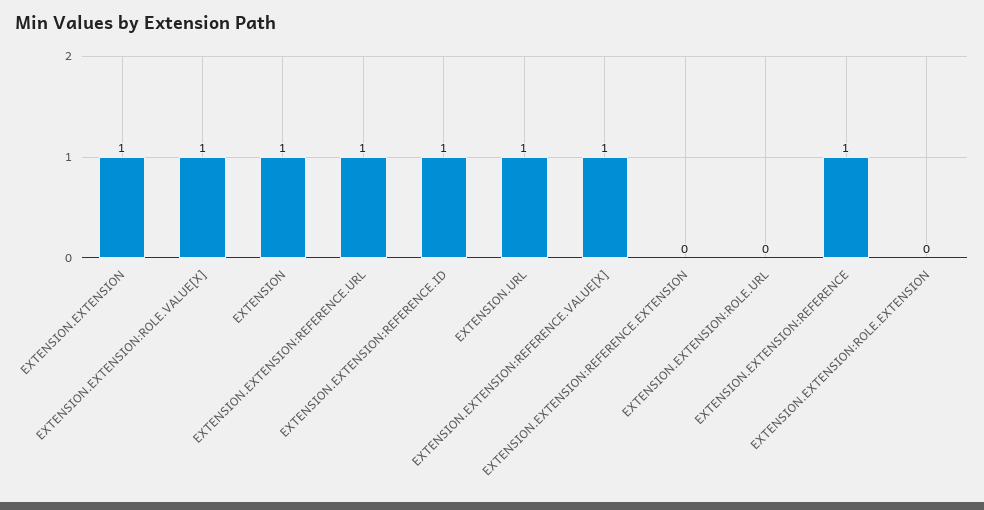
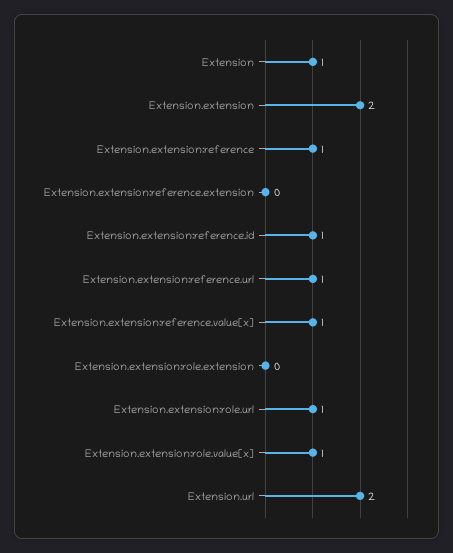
  {
-   "EXTENSION.EXTENSION": 1,
+   "EXTENSION.EXTENSION": 2,
    "EXTENSION.EXTENSION:ROLE.VALUE[X]": 1,
    "EXTENSION": 1,
    "EXTENSION.EXTENSION:REFERENCE.URL": 1,
    "EXTENSION.EXTENSION:REFERENCE.ID": 1,
-   "EXTENSION.URL": 1,
+   "EXTENSION.URL": 2,
    "EXTENSION.EXTENSION:REFERENCE.VALUE[X]": 1,
    "EXTENSION.EXTENSION:REFERENCE.EXTENSION": 0,
-   "EXTENSION.EXTENSION:ROLE.URL": 0,
+   "EXTENSION.EXTENSION:ROLE.URL": 1,
    "EXTENSION.EXTENSION:REFERENCE": 1,
    "EXTENSION.EXTENSION:ROLE.EXTENSION": 0
  }

